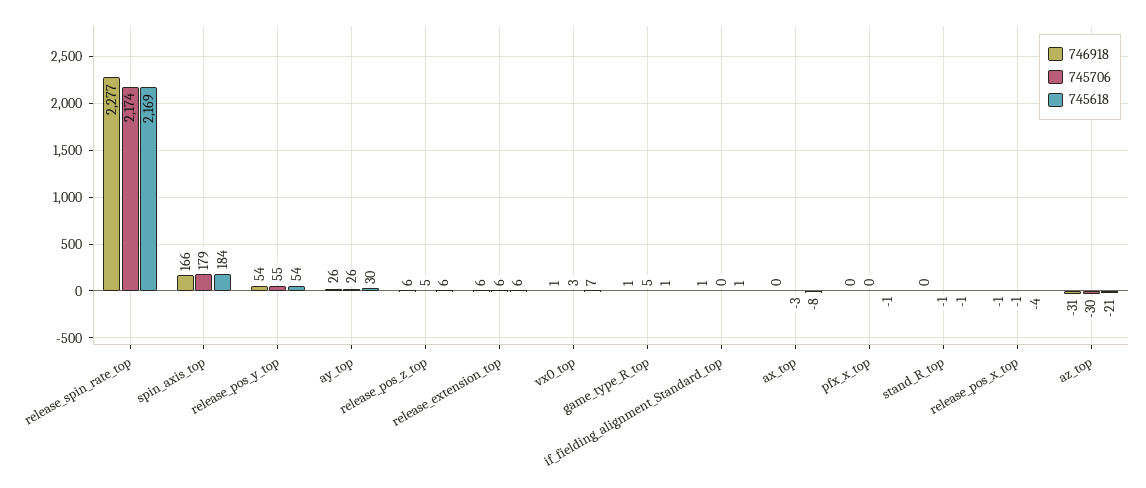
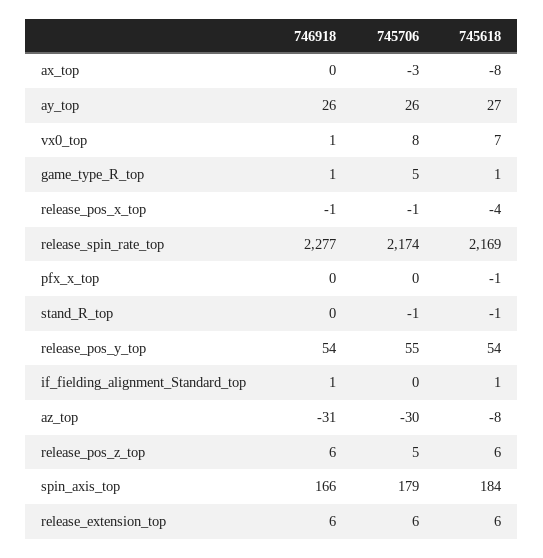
  {
    "746918": {
      "release_spin_rate_top": 2277,
      "spin_axis_top": 166,
      "release_pos_y_top": 54,
      "ay_top": 26,
      "release_pos_z_top": 6,
      "release_extension_top": 6,
      "vx0_top": 1,
      "game_type_R_top": 1,
      "if_fielding_alignment_Standard_top": 1,
      "ax_top": 0,
      "pfx_x_top": 0,
      "stand_R_top": 0,
      "release_pos_x_top": -1,
      "az_top": -31
    },
    "745706": {
      "release_spin_rate_top": 2174,
      "spin_axis_top": 179,
      "release_pos_y_top": 55,
      "ay_top": 26,
      "release_pos_z_top": 5,
      "release_extension_top": 6,
-     "vx0_top": 3,
+     "vx0_top": 8,
      "game_type_R_top": 5,
      "if_fielding_alignment_Standard_top": 0,
      "ax_top": -3,
      "pfx_x_top": 0,
      "stand_R_top": -1,
      "release_pos_x_top": -1,
      "az_top": -30
    },
    "745618": {
      "release_spin_rate_top": 2169,
      "spin_axis_top": 184,
      "release_pos_y_top": 54,
-     "ay_top": 30,
+     "ay_top": 27,
      "release_pos_z_top": 6,
      "release_extension_top": 6,
      "vx0_top": 7,
      "game_type_R_top": 1,
      "if_fielding_alignment_Standard_top": 1,
      "ax_top": -8,
      "pfx_x_top": -1,
      "stand_R_top": -1,
      "release_pos_x_top": -4,
-     "az_top": -21
+     "az_top": -8
    }
  }

